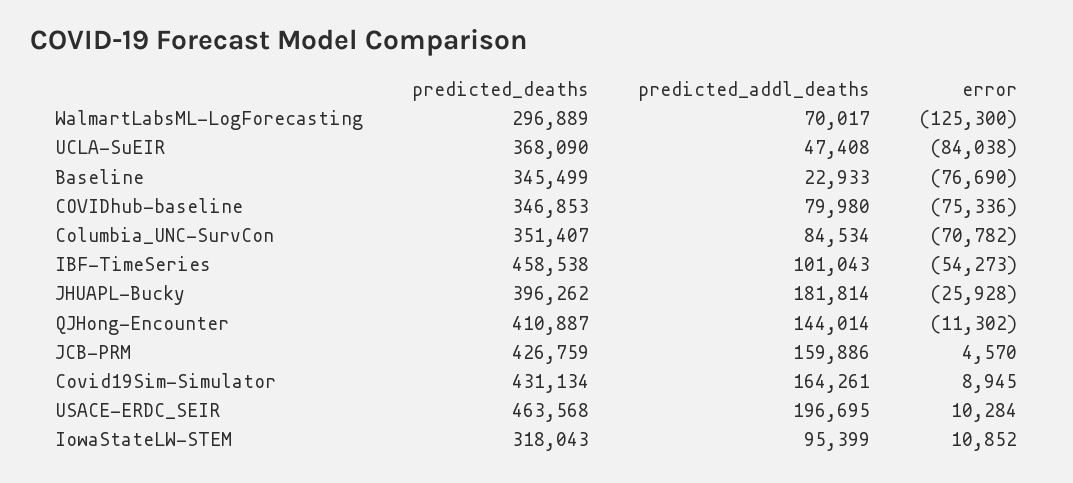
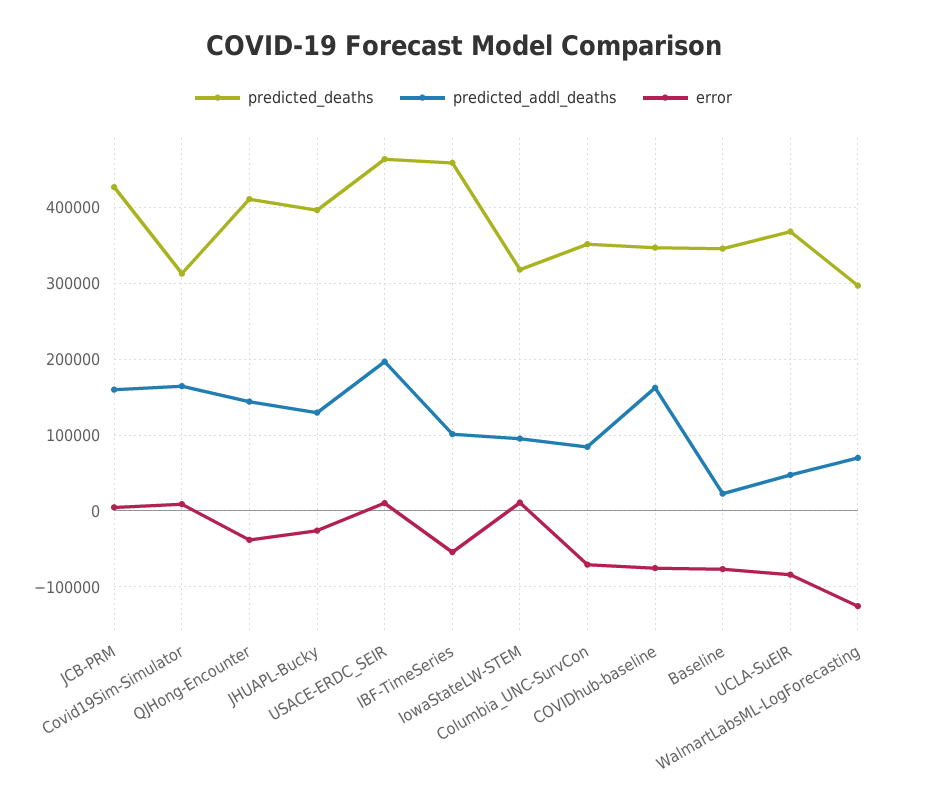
  {
    "predicted_deaths": {
      "WalmartLabsML-LogForecasting": 296889,
      "UCLA-SuEIR": 368090,
      "Baseline": 345499,
      "COVIDhub-baseline": 346853,
      "Columbia_UNC-SurvCon": 351407,
      "IBF-TimeSeries": 458538,
      "JHUAPL-Bucky": 396262,
      "QJHong-Encounter": 410887,
      "JCB-PRM": 426759,
-     "Covid19Sim-Simulator": 431134,
+     "Covid19Sim-Simulator": 310000,
      "USACE-ERDC_SEIR": 463568,
      "IowaStateLW-STEM": 318043
    },
    "predicted_addl_deaths": {
      "WalmartLabsML-LogForecasting": 70017,
      "UCLA-SuEIR": 47408,
      "Baseline": 22933,
-     "COVIDhub-baseline": 79980,
+     "COVIDhub-baseline": 160000,
      "Columbia_UNC-SurvCon": 84534,
      "IBF-TimeSeries": 101043,
-     "JHUAPL-Bucky": 181814,
+     "JHUAPL-Bucky": 130000,
      "QJHong-Encounter": 144014,
      "JCB-PRM": 159886,
      "Covid19Sim-Simulator": 164261,
      "USACE-ERDC_SEIR": 196695,
      "IowaStateLW-STEM": 95399
    },
    "error": {
      "WalmartLabsML-LogForecasting": -125300,
      "UCLA-SuEIR": -84038,
      "Baseline": -76690,
      "COVIDhub-baseline": -75336,
      "Columbia_UNC-SurvCon": -70782,
      "IBF-TimeSeries": -54273,
      "JHUAPL-Bucky": -25928,
-     "QJHong-Encounter": -11302,
+     "QJHong-Encounter": -40000,
      "JCB-PRM": 4570,
      "Covid19Sim-Simulator": 8945,
      "USACE-ERDC_SEIR": 10284,
      "IowaStateLW-STEM": 10852
    }
  }

